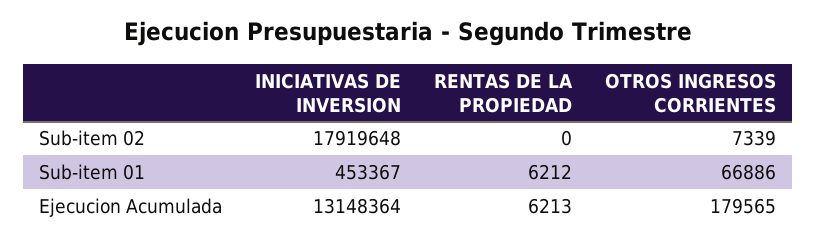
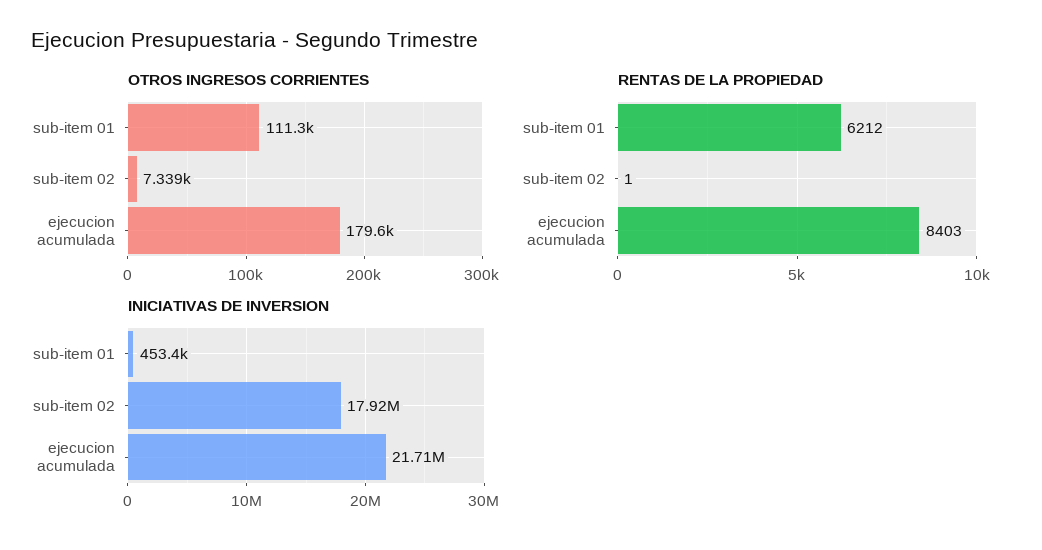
  {
    "INICIATIVAS DE INVERSION": {
      "Sub-item 02": 17919648,
      "Sub-item 01": 453367,
-     "Ejecucion Acumulada": 13148364
+     "Ejecucion Acumulada": 21710000
    },
    "RENTAS DE LA PROPIEDAD": {
-     "Sub-item 02": 0,
+     "Sub-item 02": 1,
      "Sub-item 01": 6212,
-     "Ejecucion Acumulada": 6213
+     "Ejecucion Acumulada": 8403
    },
    "OTROS INGRESOS CORRIENTES": {
      "Sub-item 02": 7339,
-     "Sub-item 01": 66886,
+     "Sub-item 01": 111300,
      "Ejecucion Acumulada": 179565
    }
  }

